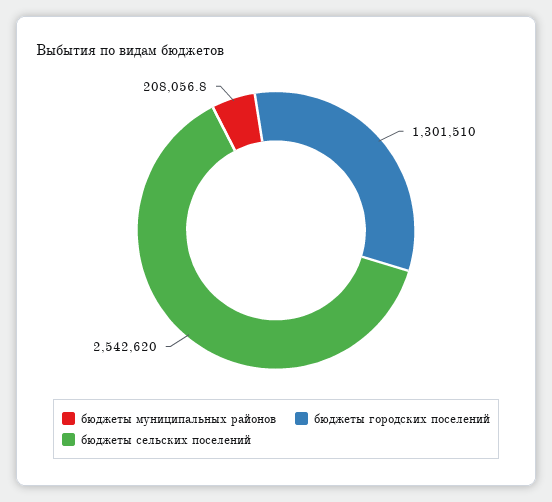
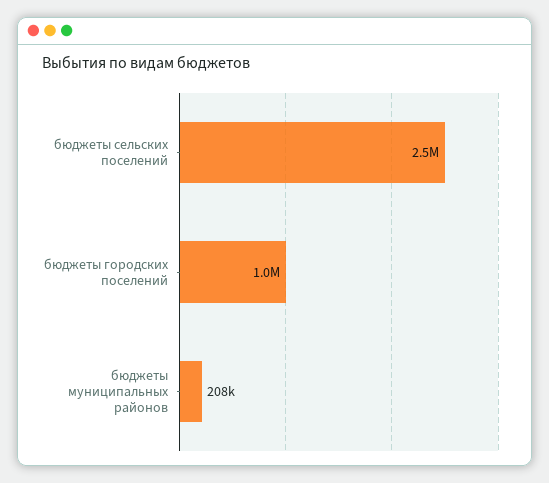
  {
    "бюджеты муниципальных районов": 208056.8,
-   "бюджеты городских поселений": 1301510,
+   "бюджеты городских поселений": 1000000,
    "бюджеты сельских поселений": 2542620
  }

